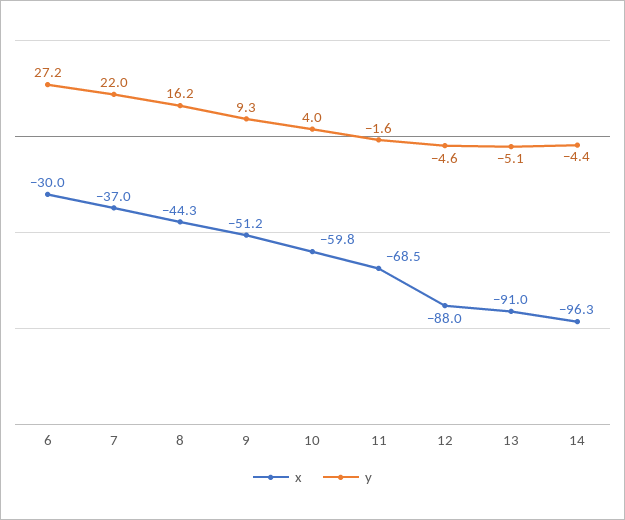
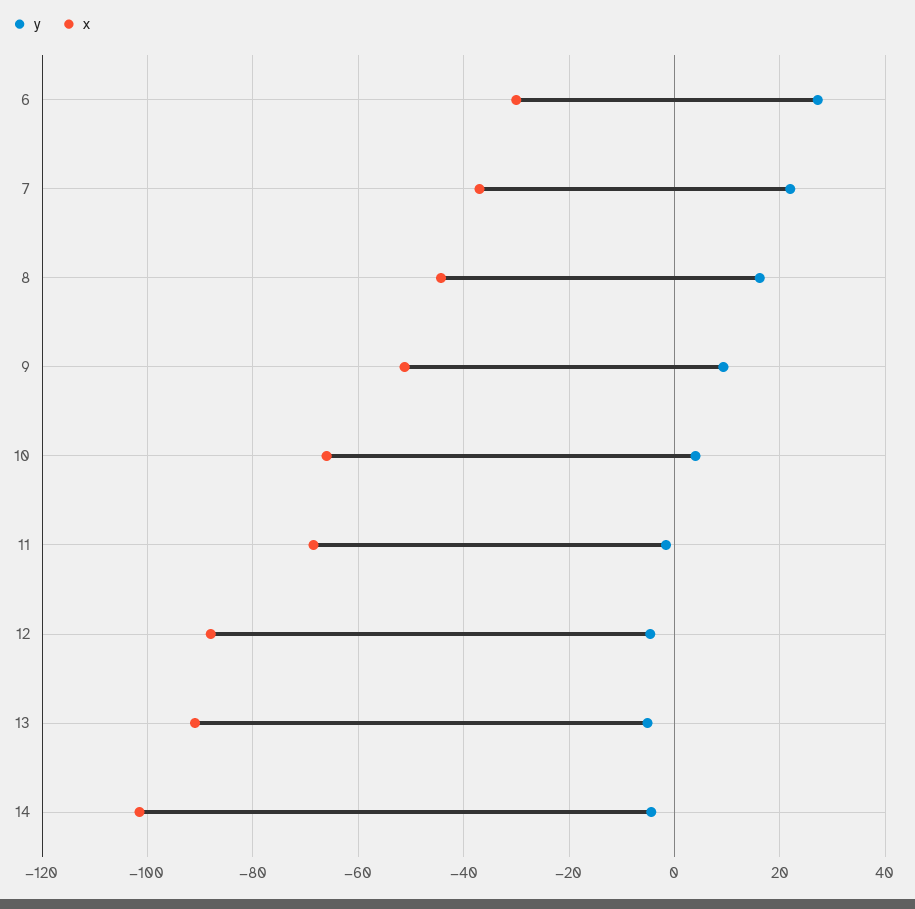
  {
    "x": {
      "6": -30,
      "7": -37,
      "8": -44.3,
      "9": -51.2,
-     "10": -59.8,
+     "10": -66,
      "11": -68.5,
      "12": -88,
      "13": -91,
-     "14": -96.3
+     "14": -102
    },
    "y": {
      "6": 27.2,
      "7": 22,
      "8": 16.2,
      "9": 9.3,
      "10": 4,
      "11": -1.6,
      "12": -4.6,
      "13": -5.1,
      "14": -4.4
    }
  }

